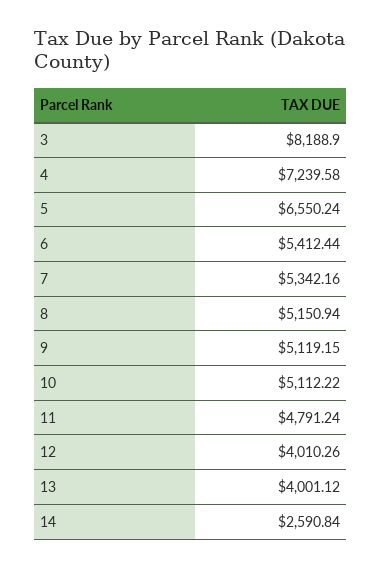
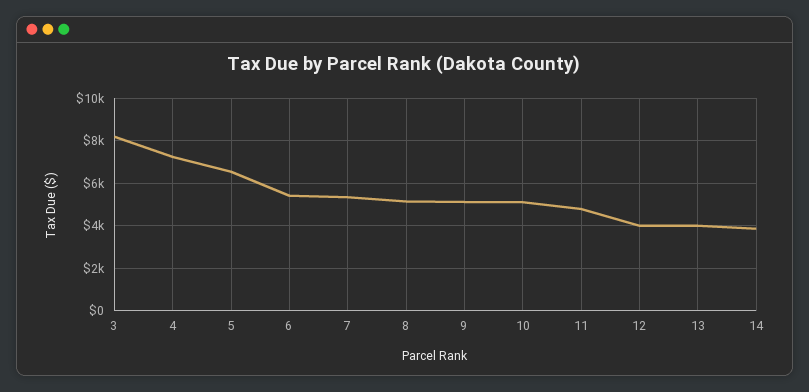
  {
    "3": 8188.9,
    "4": 7239.58,
    "5": 6550.24,
    "6": 5412.44,
    "7": 5342.16,
    "8": 5150.94,
    "9": 5119.15,
    "10": 5112.22,
    "11": 4791.24,
    "12": 4010.26,
    "13": 4001.12,
-   "14": 2590.84
+   "14": 4000
  }

